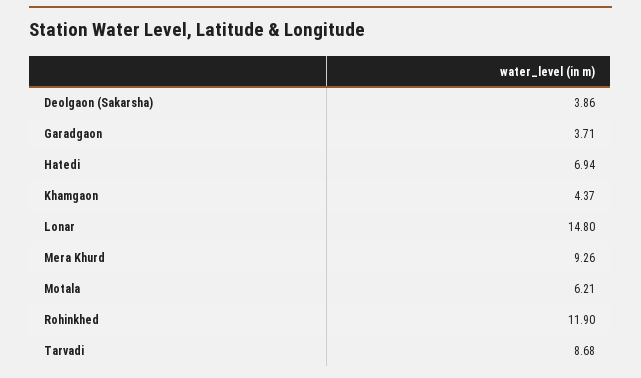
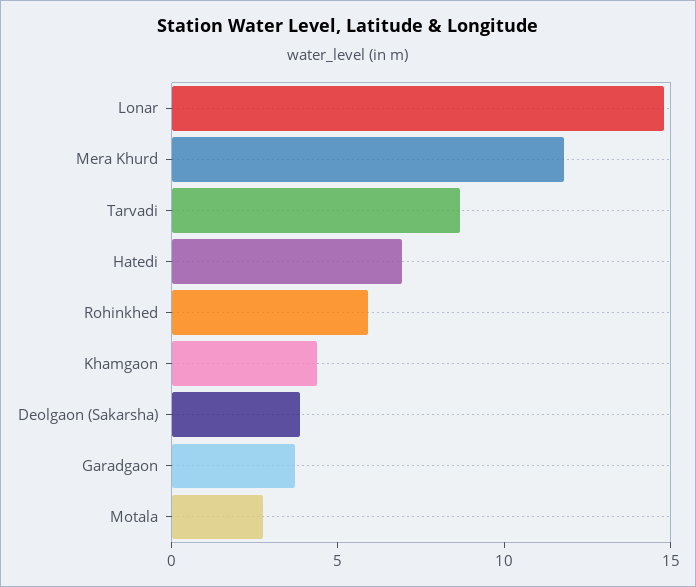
  {
    "Deolgaon (Sakarsha)": 3.86,
    "Garadgaon": 3.71,
    "Hatedi": 6.94,
    "Khamgaon": 4.37,
    "Lonar": 14.8,
-   "Mera Khurd": 9.26,
+   "Mera Khurd": 12,
-   "Motala": 6.21,
+   "Motala": 3,
-   "Rohinkhed": 11.9,
+   "Rohinkhed": 6,
    "Tarvadi": 8.68
  }

